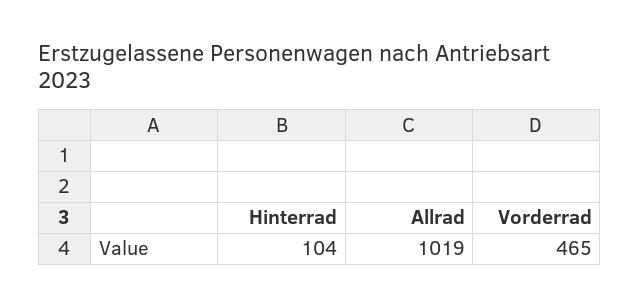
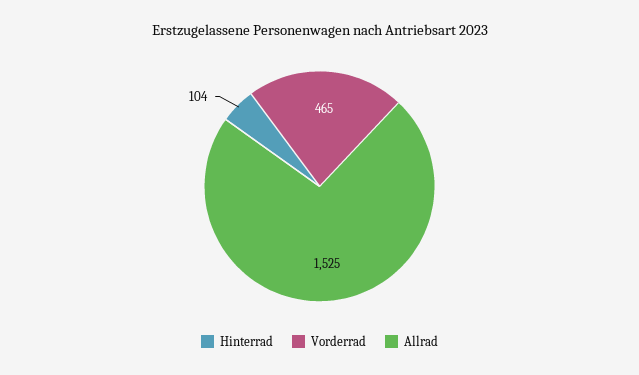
  {
    "Hinterrad": 104,
-   "Allrad": 1019,
+   "Allrad": 1525,
    "Vorderrad": 465
  }

